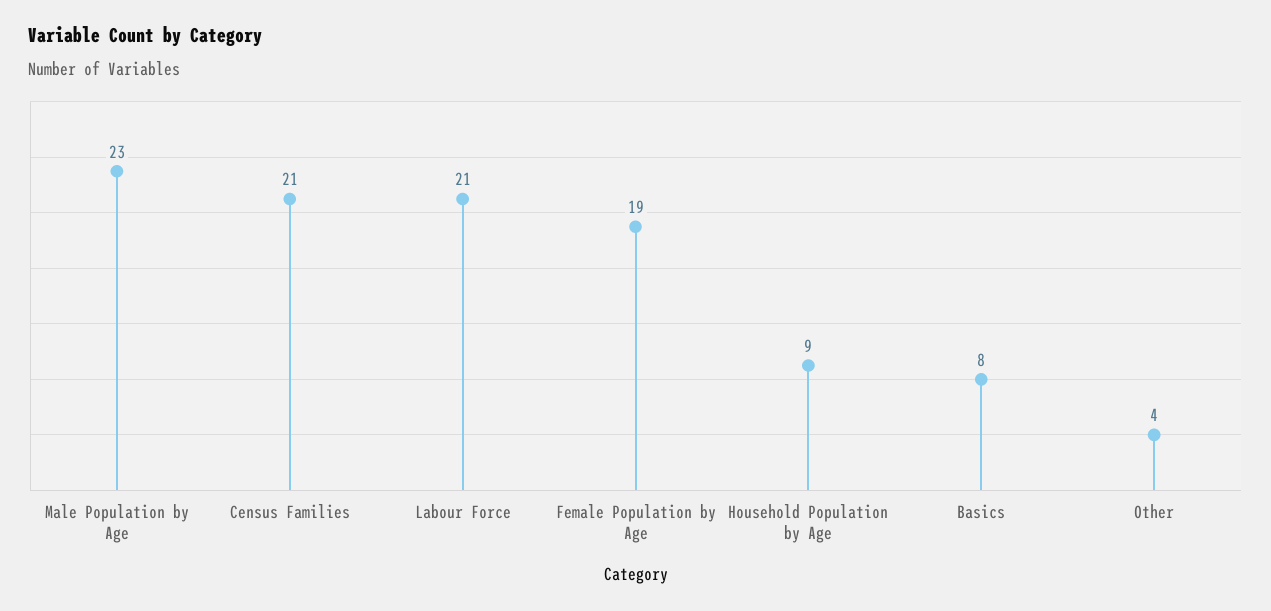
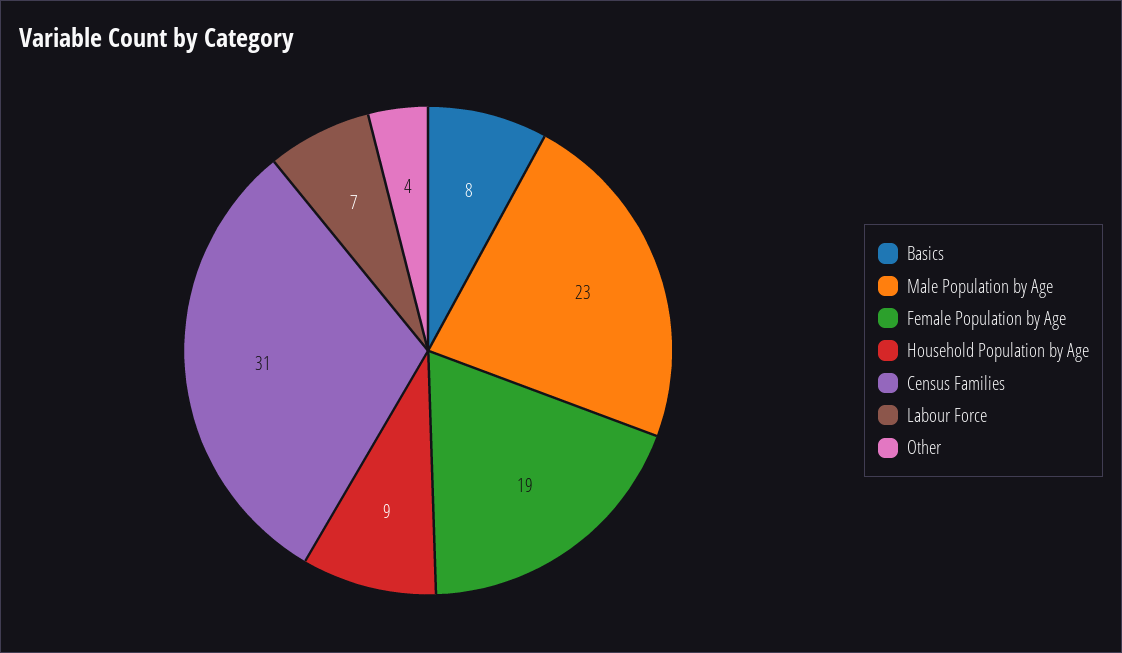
  {
    "Male Population by Age": 23,
-   "Census Families": 21,
+   "Census Families": 31,
-   "Labour Force": 21,
+   "Labour Force": 7,
    "Female Population by Age": 19,
    "Household Population by Age": 9,
    "Basics": 8,
    "Other": 4
  }

